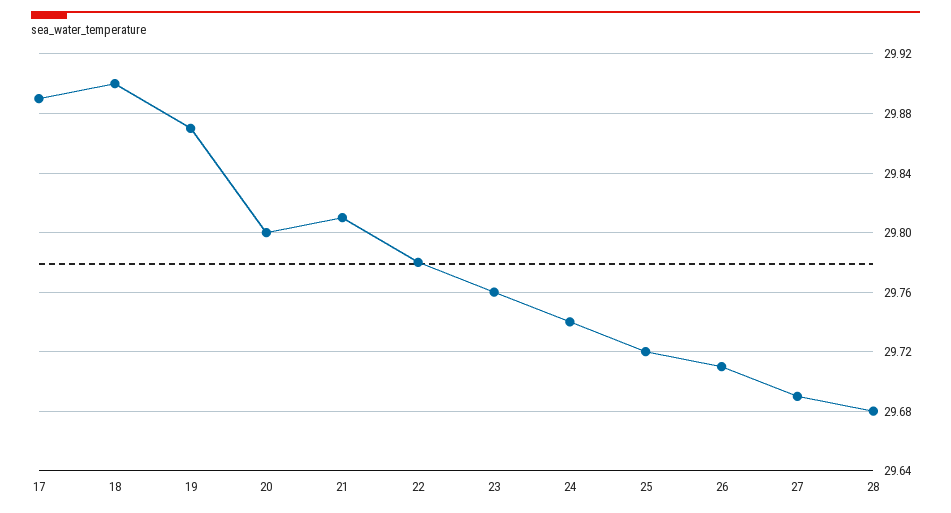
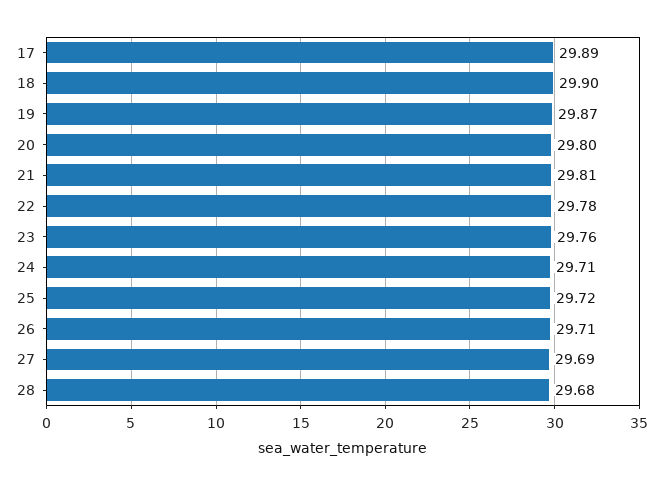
  {
    "17": 29.89,
    "18": 29.9,
    "19": 29.87,
    "20": 29.8,
    "21": 29.81,
    "22": 29.78,
    "23": 29.76,
-   "24": 29.74,
+   "24": 29.71,
    "25": 29.72,
    "26": 29.71,
    "27": 29.69,
    "28": 29.68
  }

